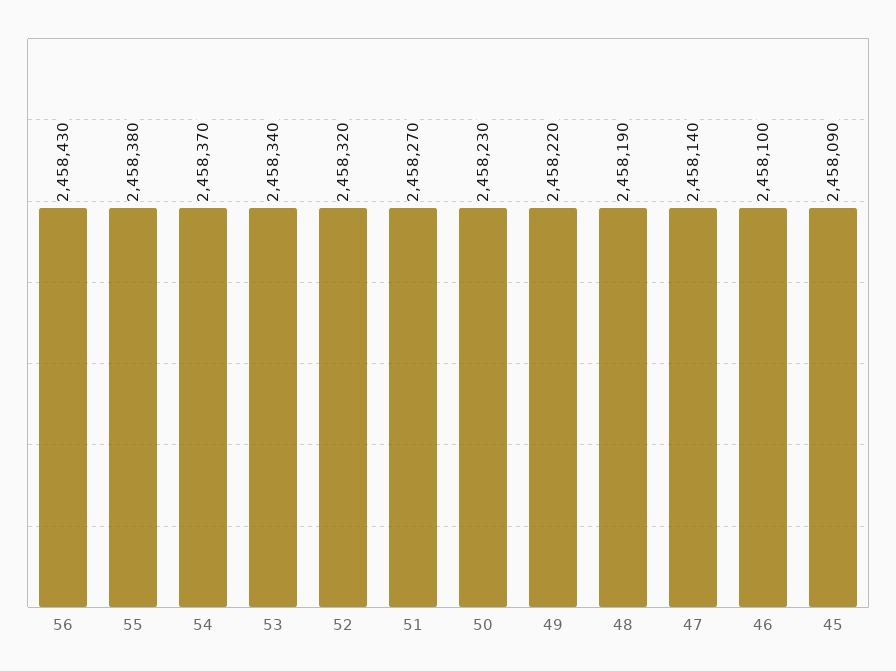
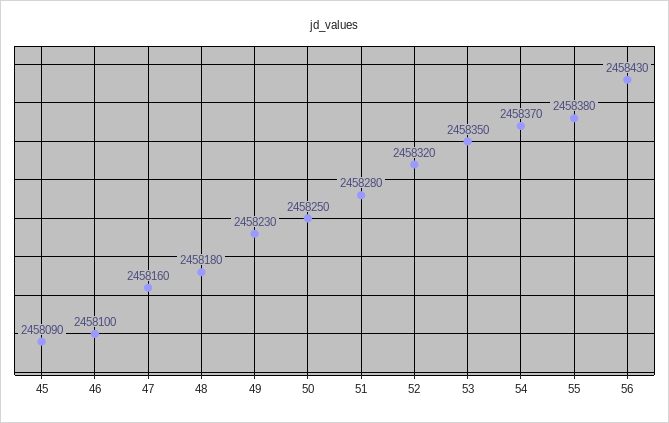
  {
    "56": 2458430,
    "55": 2458380,
    "54": 2458370,
-   "53": 2458340,
+   "53": 2458350,
    "52": 2458320,
-   "51": 2458270,
+   "51": 2458280,
-   "50": 2458230,
+   "50": 2458250,
-   "49": 2458220,
+   "49": 2458230,
-   "48": 2458190,
+   "48": 2458180,
-   "47": 2458140,
+   "47": 2458160,
    "46": 2458100,
    "45": 2458090
  }

